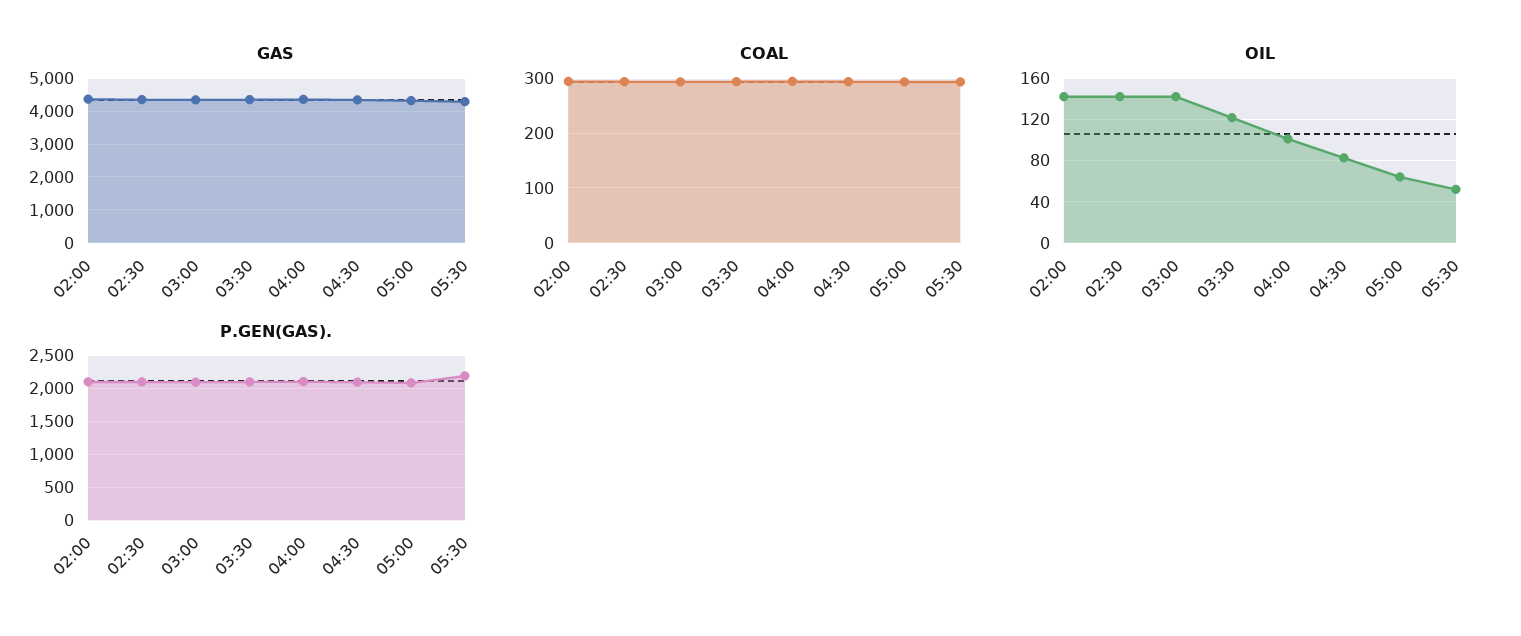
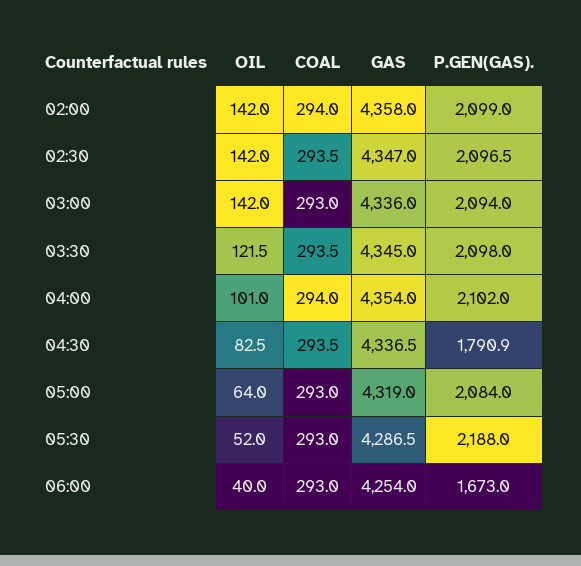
  {
    "GAS": {
      "02:00": 4358,
      "02:30": 4347,
      "03:00": 4336,
      "03:30": 4345,
      "04:00": 4354,
      "04:30": 4336.5,
      "05:00": 4319,
-     "05:30": 4286.5
+     "05:30": 4286.5,
+     "06:00": 4254
    },
    "COAL": {
      "02:00": 294,
      "02:30": 293.5,
      "03:00": 293,
      "03:30": 293.5,
      "04:00": 294,
      "04:30": 293.5,
      "05:00": 293,
-     "05:30": 293
+     "05:30": 293,
+     "06:00": 293
    },
    "OIL": {
      "02:00": 142,
      "02:30": 142,
      "03:00": 142,
      "03:30": 121.5,
      "04:00": 101,
      "04:30": 82.5,
      "05:00": 64,
-     "05:30": 52
+     "05:30": 52,
+     "06:00": 40
    },
    "P.GEN(GAS).": {
      "02:00": 2099,
      "02:30": 2096.5,
      "03:00": 2094,
      "03:30": 2098,
      "04:00": 2102,
-     "04:30": 2100,
+     "04:30": 1790.9,
      "05:00": 2084,
-     "05:30": 2188
+     "05:30": 2188,
+     "06:00": 1673
    }
  }

